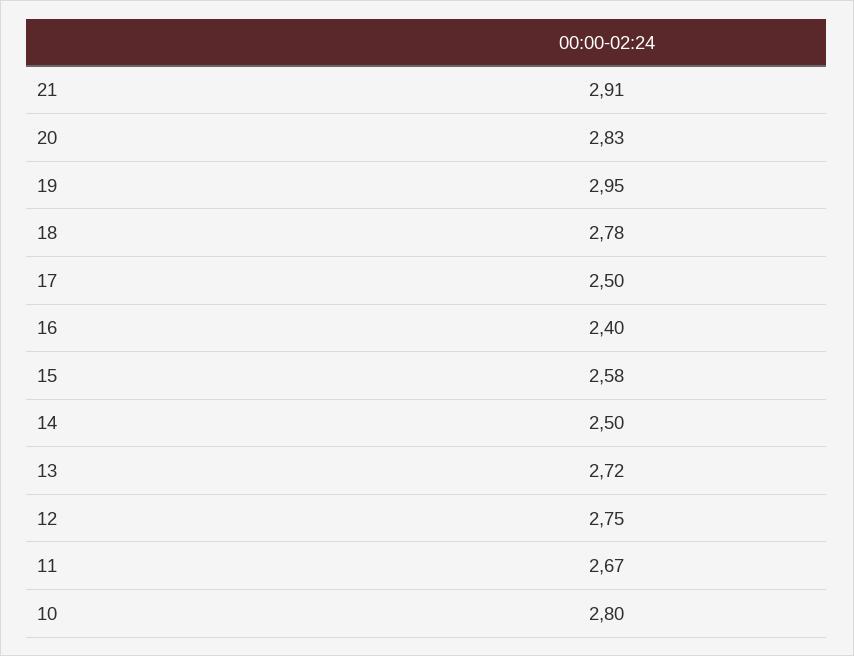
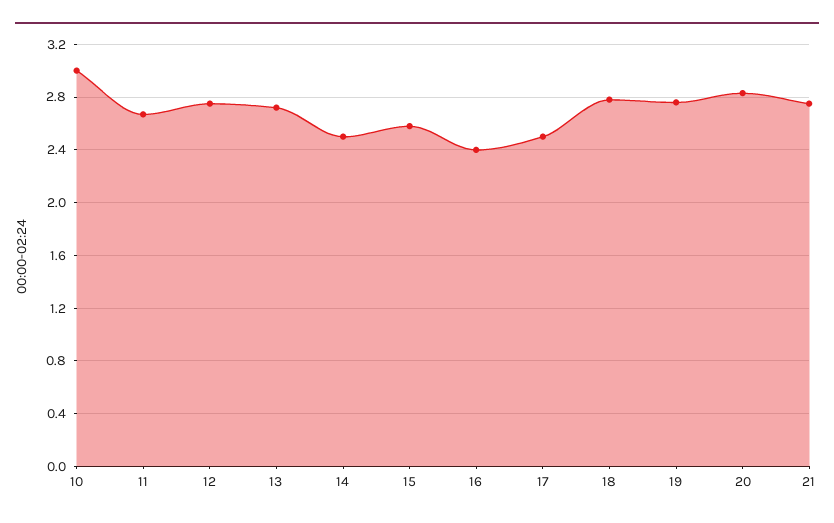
  {
-   "21": 2.91,
+   "21": 2.75,
    "20": 2.83,
-   "19": 2.95,
+   "19": 2.75,
    "18": 2.78,
    "17": 2.5,
    "16": 2.4,
    "15": 2.58,
    "14": 2.5,
    "13": 2.72,
    "12": 2.75,
    "11": 2.67,
-   "10": 2.8
+   "10": 3
  }

